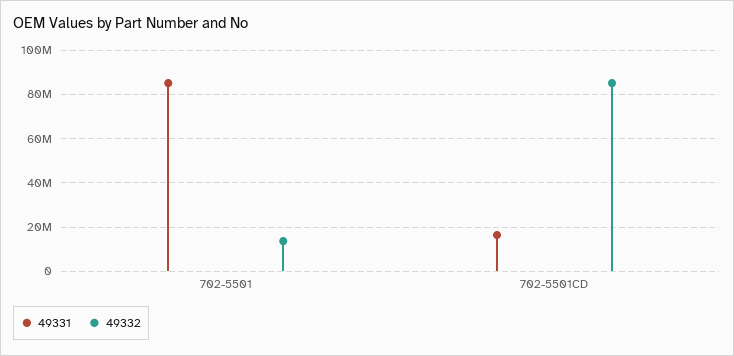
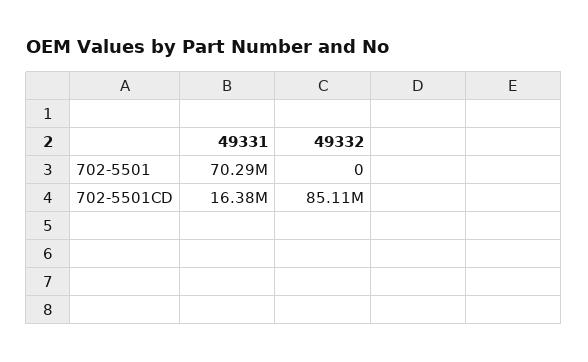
  {
    "49331": {
-     "702-5501": 85000000,
+     "702-5501": 70290000,
      "702-5501CD": 16380000
    },
    "49332": {
-     "702-5501": 15000000,
+     "702-5501": 0,
      "702-5501CD": 85110000
    }
  }

